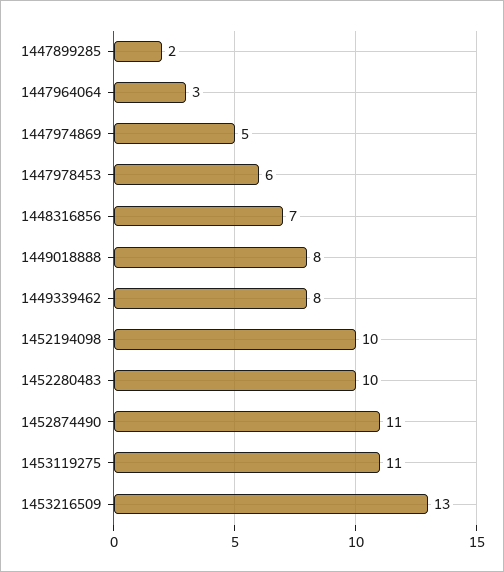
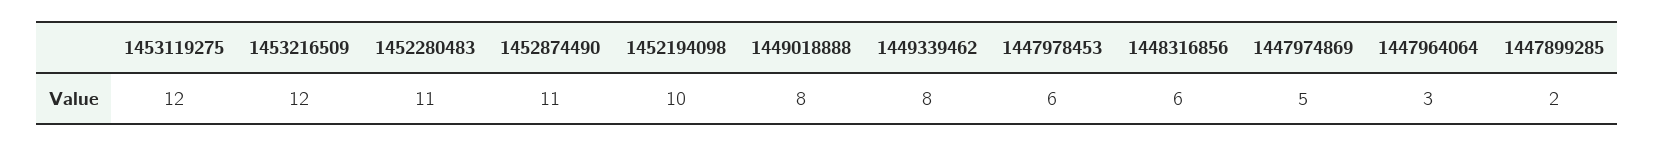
  {
    "1447899285": 2,
    "1447964064": 3,
    "1447974869": 5,
    "1447978453": 6,
-   "1448316856": 7,
+   "1448316856": 6,
    "1449018888": 8,
    "1449339462": 8,
    "1452194098": 10,
-   "1452280483": 10,
+   "1452280483": 11,
    "1452874490": 11,
-   "1453119275": 11,
+   "1453119275": 12,
-   "1453216509": 13
+   "1453216509": 12
  }

